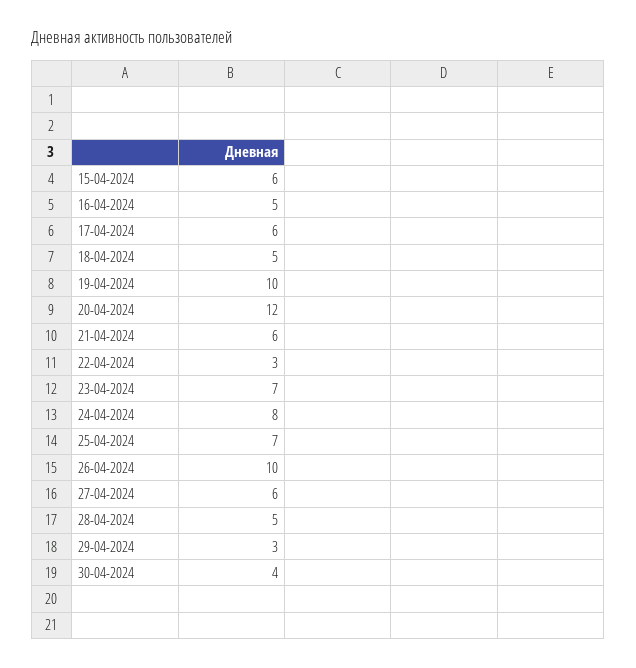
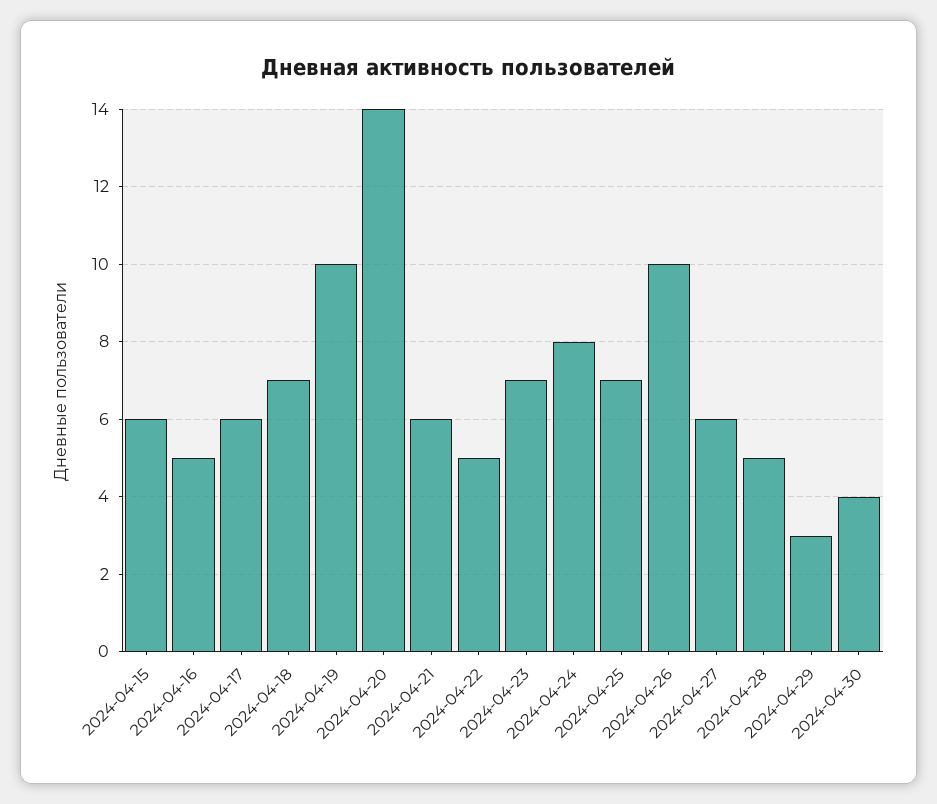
  {
    "15-04-2024": 6,
    "16-04-2024": 5,
    "17-04-2024": 6,
-   "18-04-2024": 5,
+   "18-04-2024": 7,
    "19-04-2024": 10,
-   "20-04-2024": 12,
+   "20-04-2024": 14,
    "21-04-2024": 6,
-   "22-04-2024": 3,
+   "22-04-2024": 5,
    "23-04-2024": 7,
    "24-04-2024": 8,
    "25-04-2024": 7,
    "26-04-2024": 10,
    "27-04-2024": 6,
    "28-04-2024": 5,
    "29-04-2024": 3,
    "30-04-2024": 4
  }

